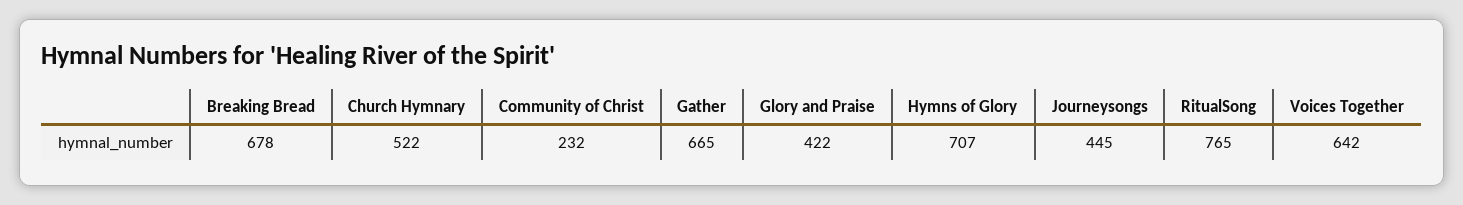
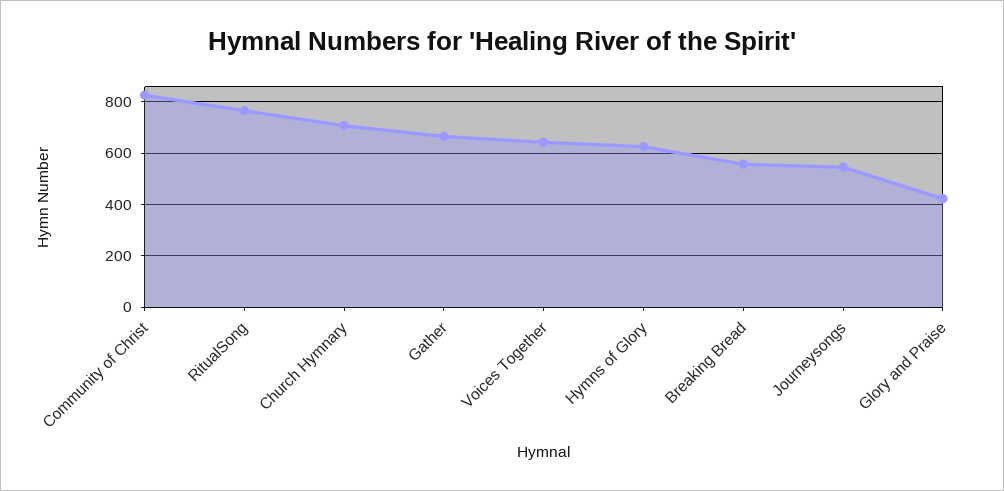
  {
-   "Breaking Bread": 678,
+   "Breaking Bread": 550,
-   "Church Hymnary": 522,
+   "Church Hymnary": 700,
-   "Community of Christ": 232,
+   "Community of Christ": 825,
    "Gather": 665,
    "Glory and Praise": 422,
-   "Hymns of Glory": 707,
+   "Hymns of Glory": 625,
-   "Journeysongs": 445,
+   "Journeysongs": 550,
    "RitualSong": 765,
    "Voices Together": 642
  }

